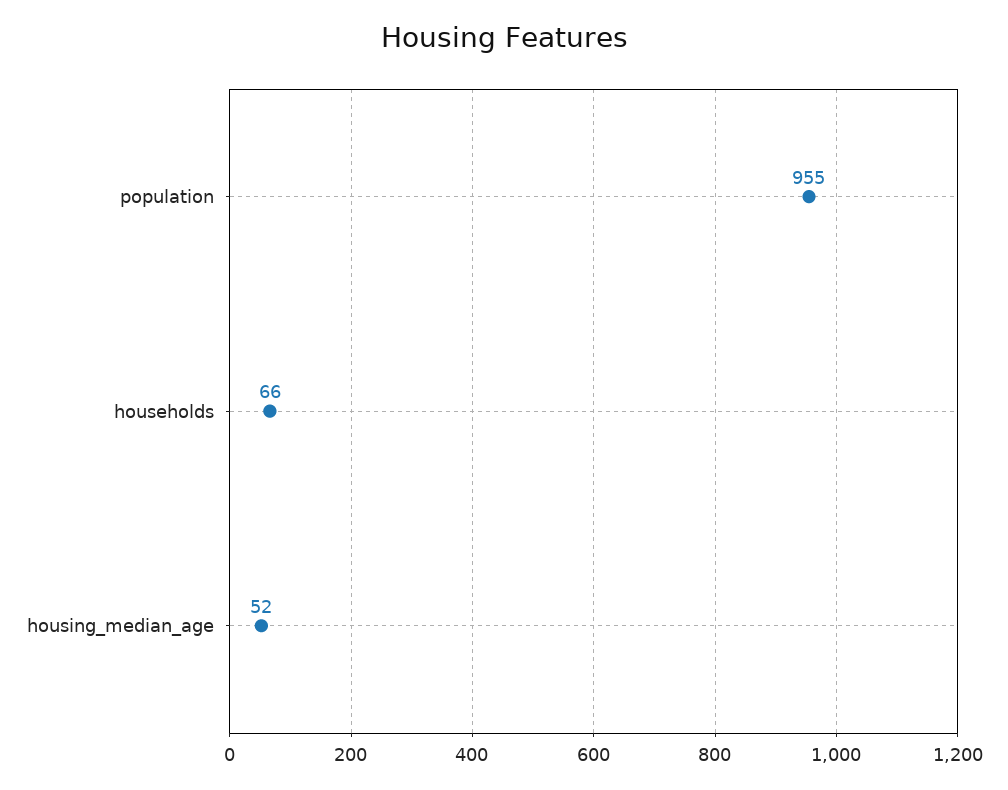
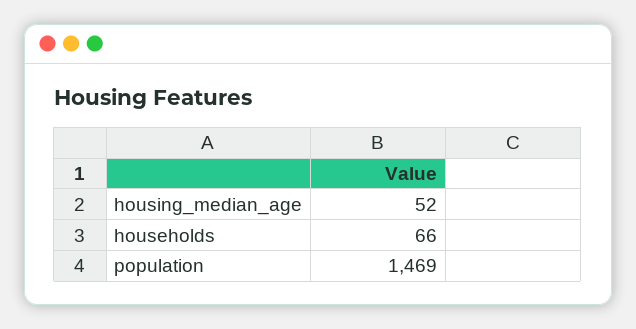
  {
-   "population": 955,
+   "population": 1469,
    "households": 66,
    "housing_median_age": 52
  }

